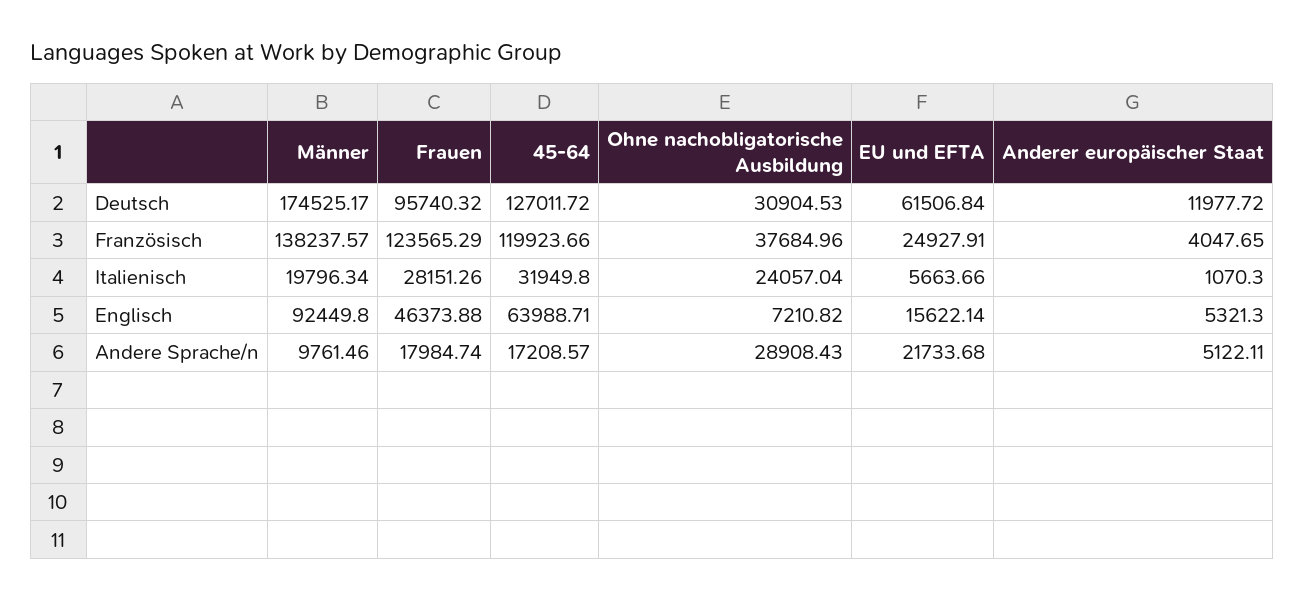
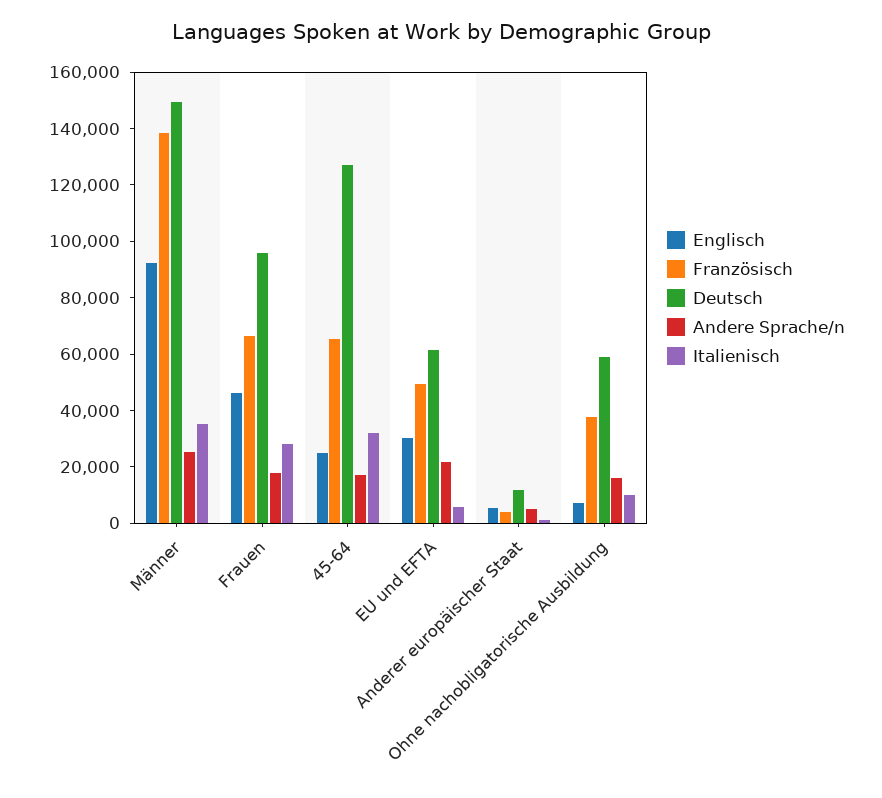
  {
    "Deutsch": {
-     "Männer": 174525.17,
+     "Männer": 150000,
      "Frauen": 95740.32,
      "45-64": 127011.72,
-     "Ohne nachobligatorische Ausbildung": 30904.53,
+     "Ohne nachobligatorische Ausbildung": 60000,
      "EU und EFTA": 61506.84,
      "Anderer europäischer Staat": 11977.72
    },
    "Französisch": {
      "Männer": 138237.57,
-     "Frauen": 123565.29,
+     "Frauen": 65000,
-     "45-64": 119923.66,
+     "45-64": 65000,
      "Ohne nachobligatorische Ausbildung": 37684.96,
-     "EU und EFTA": 24927.91,
+     "EU und EFTA": 50000,
      "Anderer europäischer Staat": 4047.65
    },
    "Italienisch": {
-     "Männer": 19796.34,
+     "Männer": 35000,
      "Frauen": 28151.26,
      "45-64": 31949.8,
-     "Ohne nachobligatorische Ausbildung": 24057.04,
+     "Ohne nachobligatorische Ausbildung": 10000,
      "EU und EFTA": 5663.66,
      "Anderer europäischer Staat": 1070.3
    },
    "Englisch": {
      "Männer": 92449.8,
      "Frauen": 46373.88,
-     "45-64": 63988.71,
+     "45-64": 25000,
      "Ohne nachobligatorische Ausbildung": 7210.82,
-     "EU und EFTA": 15622.14,
+     "EU und EFTA": 30000,
      "Anderer europäischer Staat": 5321.3
    },
    "Andere Sprache/n": {
-     "Männer": 9761.46,
+     "Männer": 25000,
      "Frauen": 17984.74,
      "45-64": 17208.57,
-     "Ohne nachobligatorische Ausbildung": 28908.43,
+     "Ohne nachobligatorische Ausbildung": 15000,
      "EU und EFTA": 21733.68,
      "Anderer europäischer Staat": 5122.11
    }
  }

